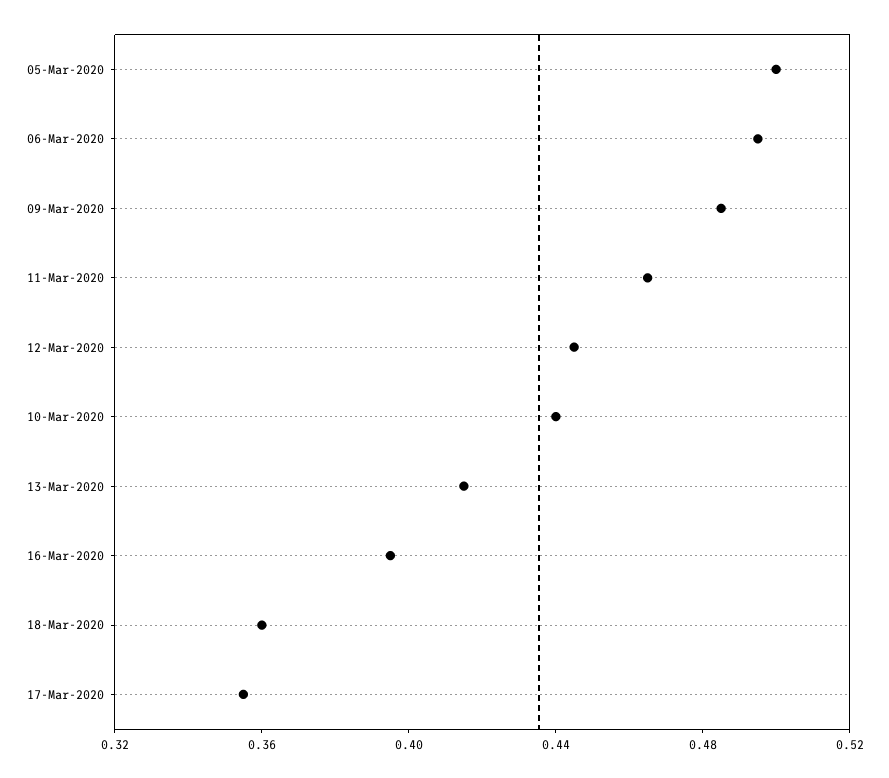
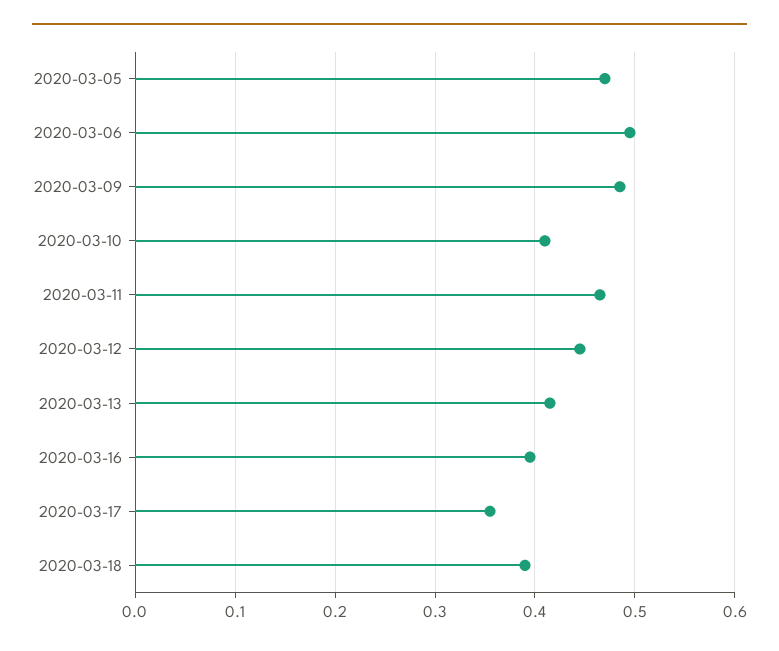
  {
-   "05-Mar-2020": 0.5,
+   "05-Mar-2020": 0.47,
    "06-Mar-2020": 0.5,
    "09-Mar-2020": 0.49,
    "11-Mar-2020": 0.47,
    "12-Mar-2020": 0.45,
-   "10-Mar-2020": 0.44,
+   "10-Mar-2020": 0.41,
    "13-Mar-2020": 0.42,
    "16-Mar-2020": 0.4,
-   "18-Mar-2020": 0.36,
+   "18-Mar-2020": 0.39,
    "17-Mar-2020": 0.36
  }

